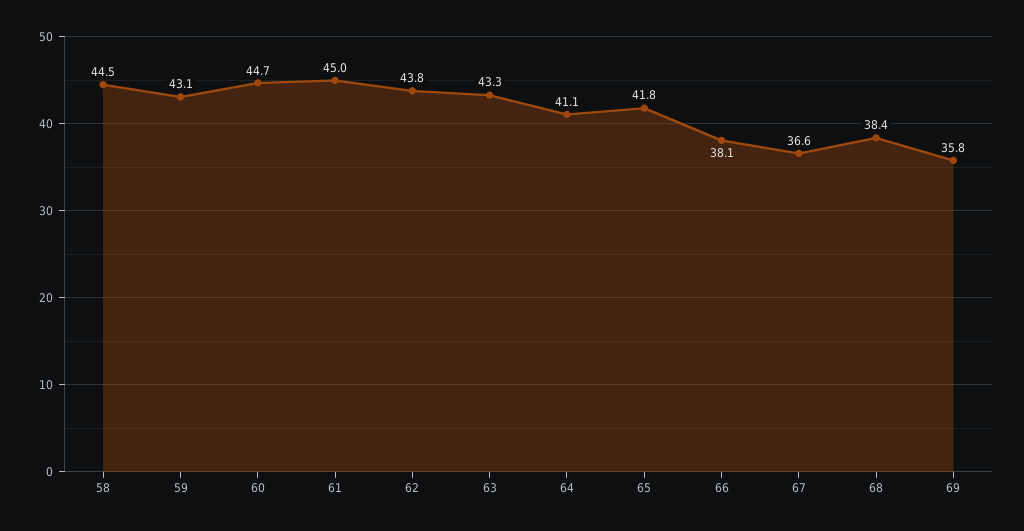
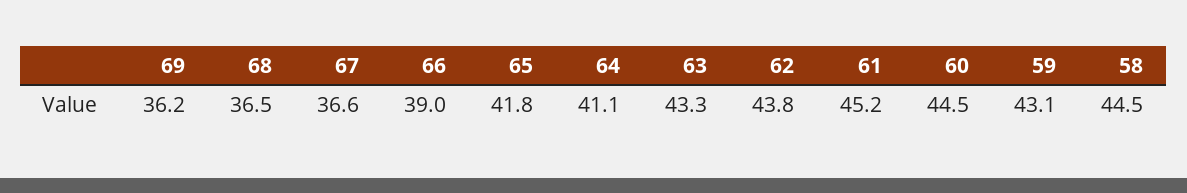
  {
    "58": 44.5,
    "59": 43.1,
-   "60": 44.7,
+   "60": 44.5,
-   "61": 45,
+   "61": 45.2,
    "62": 43.8,
    "63": 43.3,
    "64": 41.1,
    "65": 41.8,
-   "66": 38.1,
+   "66": 39,
    "67": 36.6,
-   "68": 38.4,
+   "68": 36.5,
-   "69": 35.8
+   "69": 36.2
  }

